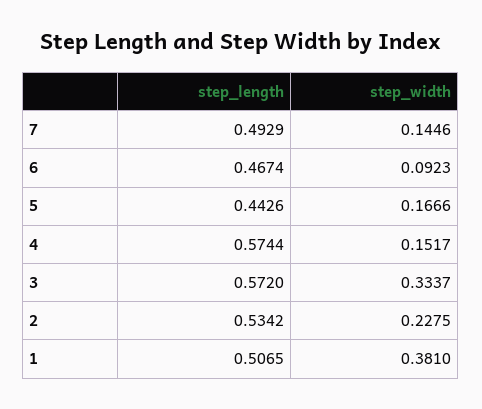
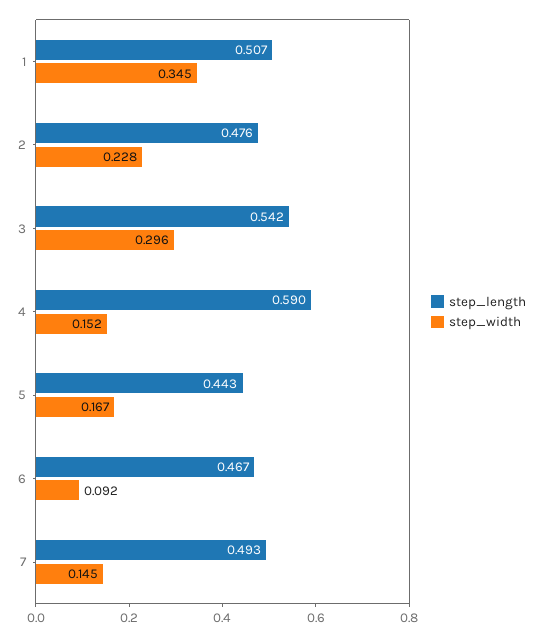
  {
    "step_length": {
      "7": 0.4929,
      "6": 0.4674,
      "5": 0.4426,
-     "4": 0.5744,
+     "4": 0.59,
-     "3": 0.572,
+     "3": 0.542,
-     "2": 0.5342,
+     "2": 0.476,
      "1": 0.5065
    },
    "step_width": {
      "7": 0.1446,
      "6": 0.0923,
      "5": 0.1666,
      "4": 0.1517,
-     "3": 0.3337,
+     "3": 0.296,
      "2": 0.2275,
-     "1": 0.381
+     "1": 0.345
    }
  }

